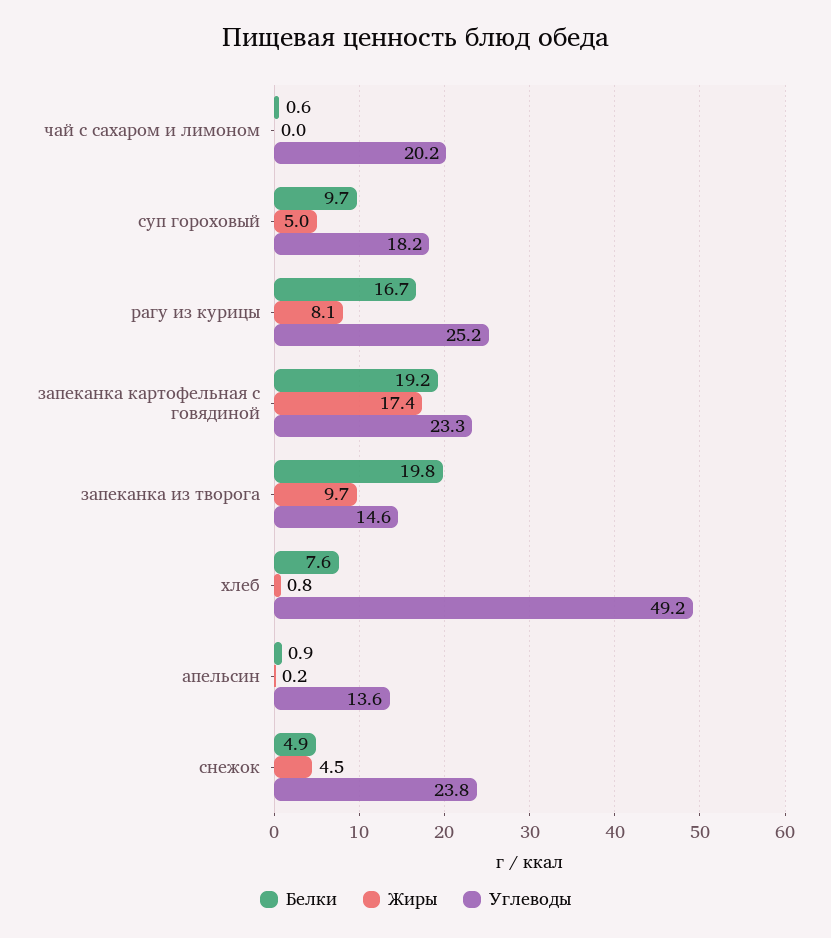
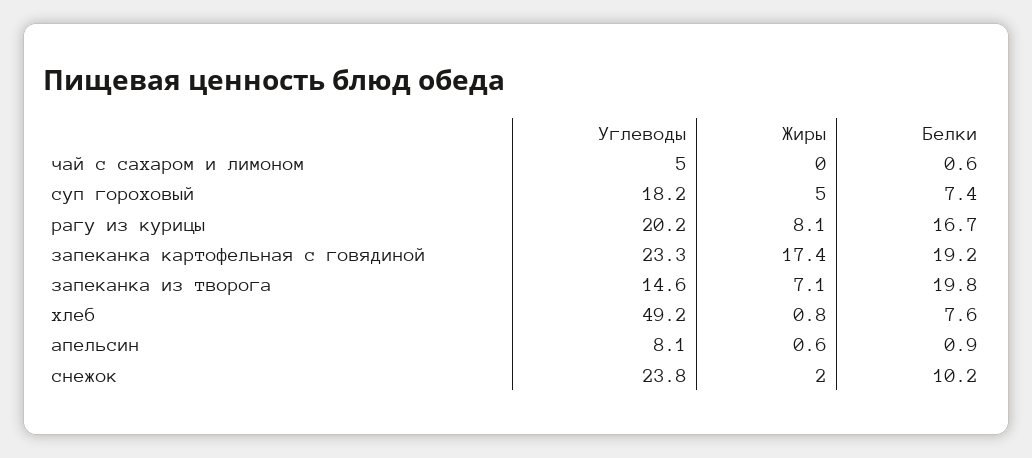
  {
    "Белки": {
      "чай с сахаром и лимоном": 0.6,
-     "суп гороховый": 9.7,
+     "суп гороховый": 7.4,
      "рагу из курицы": 16.7,
      "запеканка картофельная с говядиной": 19.2,
      "запеканка из творога": 19.8,
      "хлеб": 7.6,
      "апельсин": 0.9,
-     "снежок": 4.9
+     "снежок": 10.2
    },
    "Жиры": {
      "чай с сахаром и лимоном": 0,
      "суп гороховый": 5,
      "рагу из курицы": 8.1,
      "запеканка картофельная с говядиной": 17.4,
-     "запеканка из творога": 9.7,
+     "запеканка из творога": 7.1,
      "хлеб": 0.8,
-     "апельсин": 0.2,
+     "апельсин": 0.6,
-     "снежок": 4.5
+     "снежок": 2
    },
    "Углеводы": {
-     "чай с сахаром и лимоном": 20.2,
+     "чай с сахаром и лимоном": 5,
      "суп гороховый": 18.2,
-     "рагу из курицы": 25.2,
+     "рагу из курицы": 20.2,
      "запеканка картофельная с говядиной": 23.3,
      "запеканка из творога": 14.6,
      "хлеб": 49.2,
-     "апельсин": 13.6,
+     "апельсин": 8.1,
      "снежок": 23.8
    }
  }

